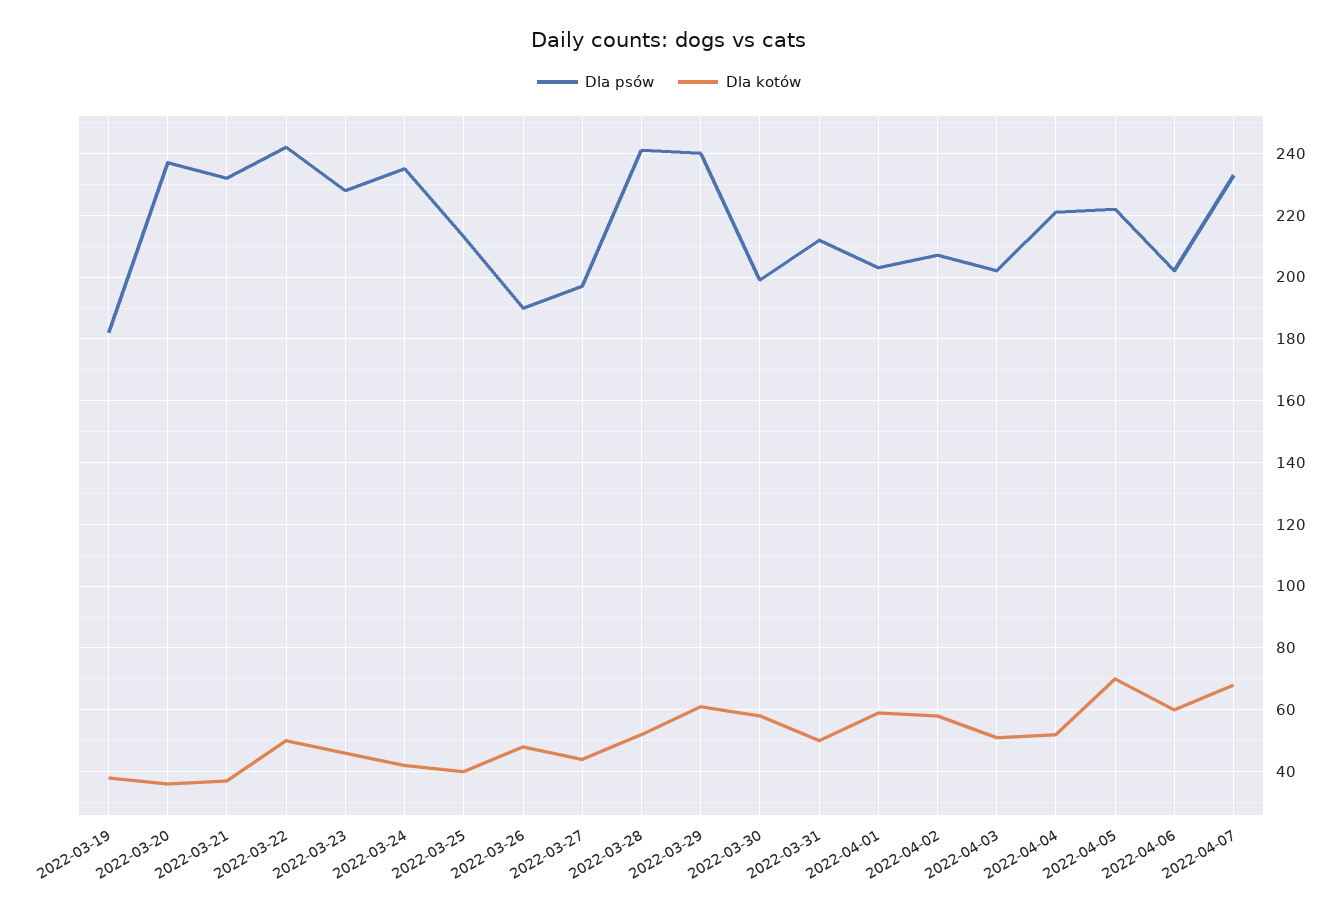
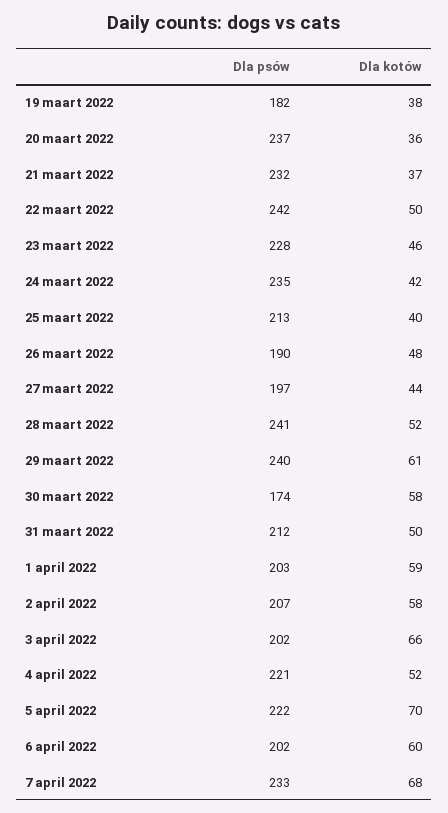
  {
    "Dla psów": {
      "2022-03-19": 182,
      "2022-03-20": 237,
      "2022-03-21": 232,
      "2022-03-22": 242,
      "2022-03-23": 228,
      "2022-03-24": 235,
      "2022-03-25": 213,
      "2022-03-26": 190,
      "2022-03-27": 197,
      "2022-03-28": 241,
      "2022-03-29": 240,
-     "2022-03-30": 200,
+     "2022-03-30": 174,
      "2022-03-31": 212,
      "2022-04-01": 203,
      "2022-04-02": 207,
      "2022-04-03": 202,
      "2022-04-04": 221,
      "2022-04-05": 222,
      "2022-04-06": 202,
      "2022-04-07": 233
    },
    "Dla kotów": {
      "2022-03-19": 38,
      "2022-03-20": 36,
      "2022-03-21": 37,
      "2022-03-22": 50,
      "2022-03-23": 46,
      "2022-03-24": 42,
      "2022-03-25": 40,
      "2022-03-26": 48,
      "2022-03-27": 44,
      "2022-03-28": 52,
      "2022-03-29": 61,
      "2022-03-30": 58,
      "2022-03-31": 50,
      "2022-04-01": 59,
      "2022-04-02": 58,
-     "2022-04-03": 50,
+     "2022-04-03": 66,
      "2022-04-04": 52,
      "2022-04-05": 70,
      "2022-04-06": 60,
      "2022-04-07": 68
    }
  }

